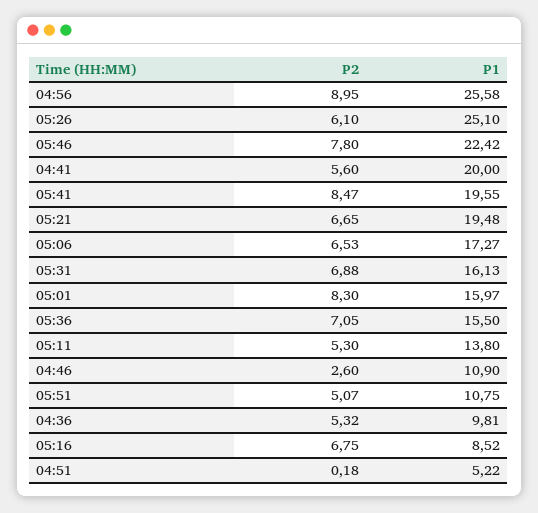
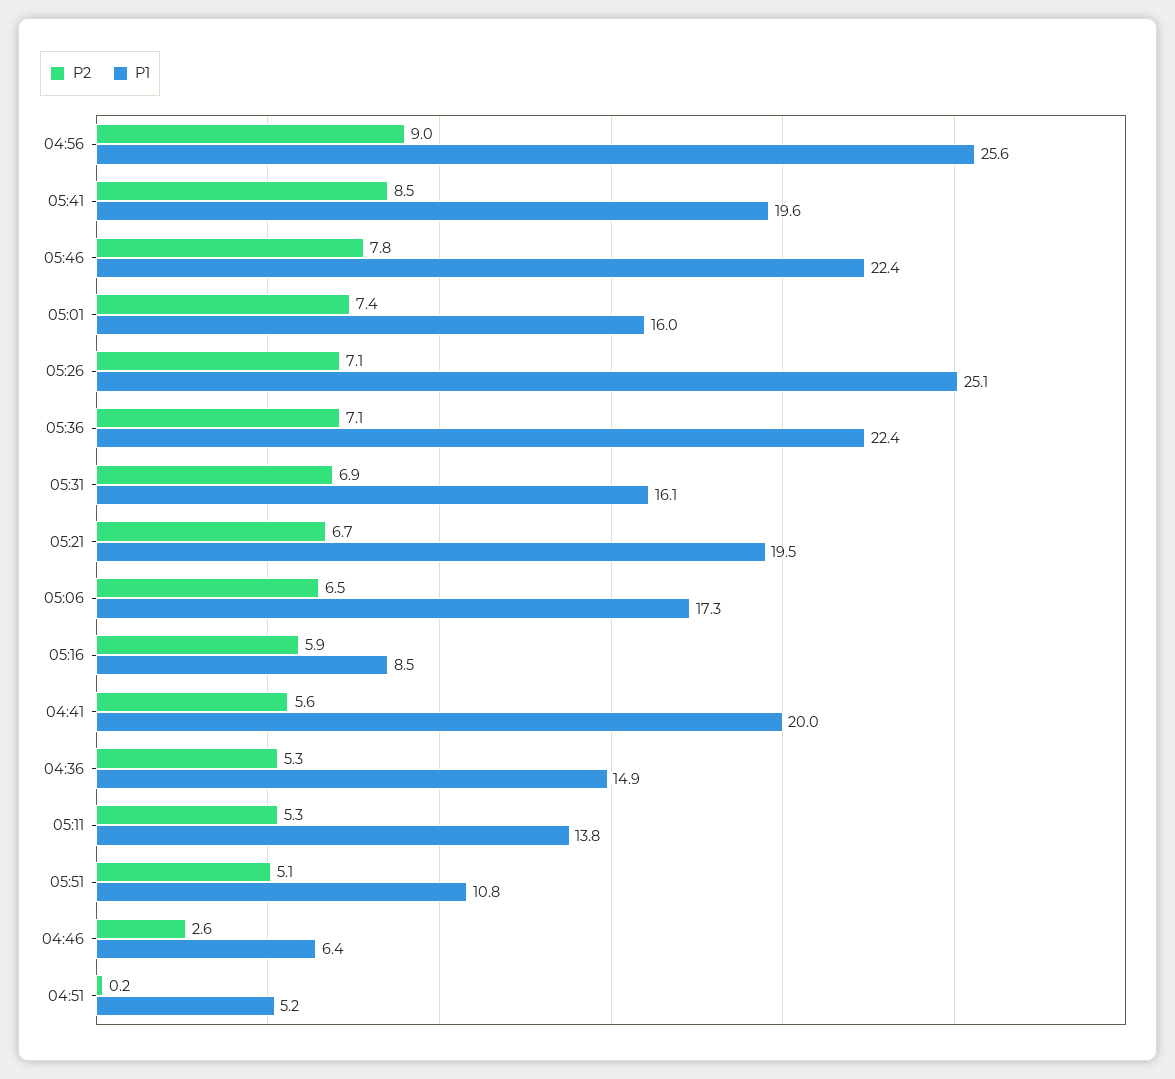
  {
    "P2": {
      "04:56": 8.95,
-     "05:26": 6.1,
+     "05:26": 7.1,
      "05:46": 7.8,
      "04:41": 5.6,
      "05:41": 8.47,
      "05:21": 6.65,
      "05:06": 6.53,
      "05:31": 6.88,
-     "05:01": 8.3,
+     "05:01": 7.4,
      "05:36": 7.05,
      "05:11": 5.3,
      "04:46": 2.6,
      "05:51": 5.07,
      "04:36": 5.32,
-     "05:16": 6.75,
+     "05:16": 5.9,
      "04:51": 0.18
    },
    "P1": {
      "04:56": 25.58,
      "05:26": 25.1,
      "05:46": 22.42,
      "04:41": 20,
      "05:41": 19.55,
      "05:21": 19.48,
      "05:06": 17.27,
      "05:31": 16.13,
      "05:01": 15.97,
-     "05:36": 15.5,
+     "05:36": 22.4,
      "05:11": 13.8,
-     "04:46": 10.9,
+     "04:46": 6.4,
      "05:51": 10.75,
-     "04:36": 9.81,
+     "04:36": 14.9,
      "05:16": 8.52,
      "04:51": 5.22
    }
  }

